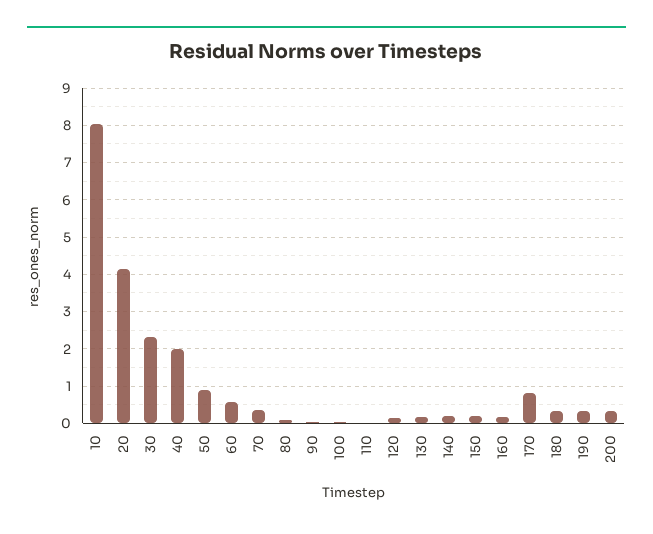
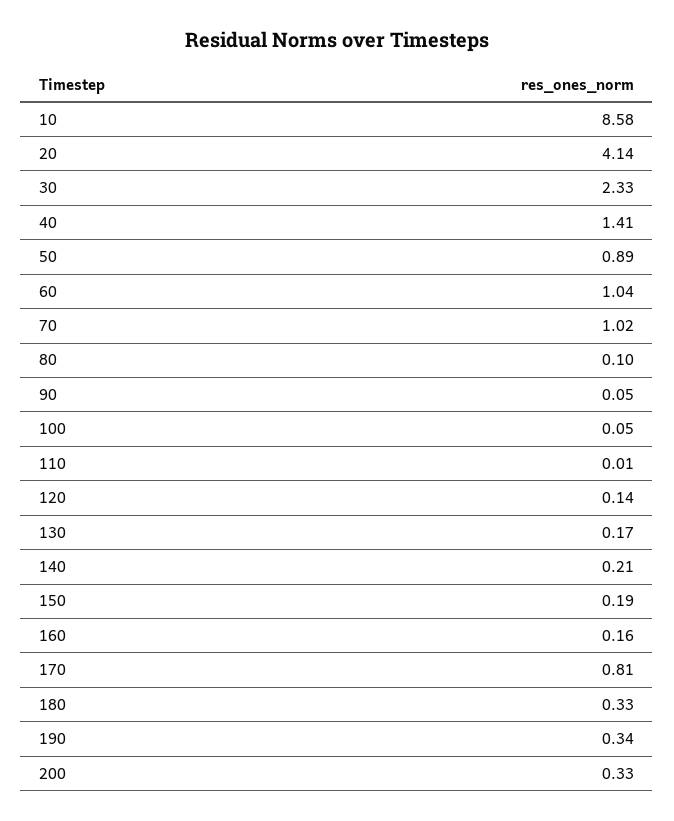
  {
-   "10": 8,
+   "10": 8.58,
    "20": 4.14,
    "30": 2.33,
-   "40": 2,
+   "40": 1.41,
    "50": 0.89,
-   "60": 0.6,
+   "60": 1.04,
-   "70": 0.4,
+   "70": 1.02,
    "80": 0.1,
    "90": 0.05,
    "100": 0.05,
    "110": 0.01,
    "120": 0.14,
    "130": 0.17,
    "140": 0.21,
    "150": 0.19,
    "160": 0.16,
    "170": 0.81,
    "180": 0.33,
    "190": 0.34,
    "200": 0.33
  }

